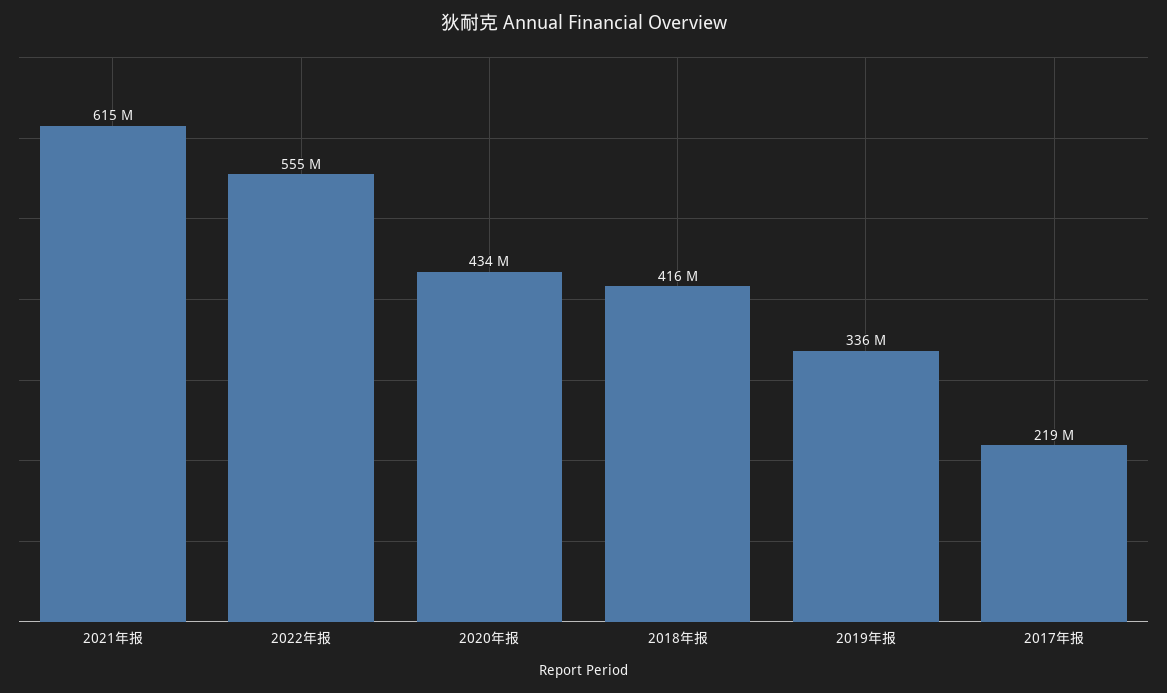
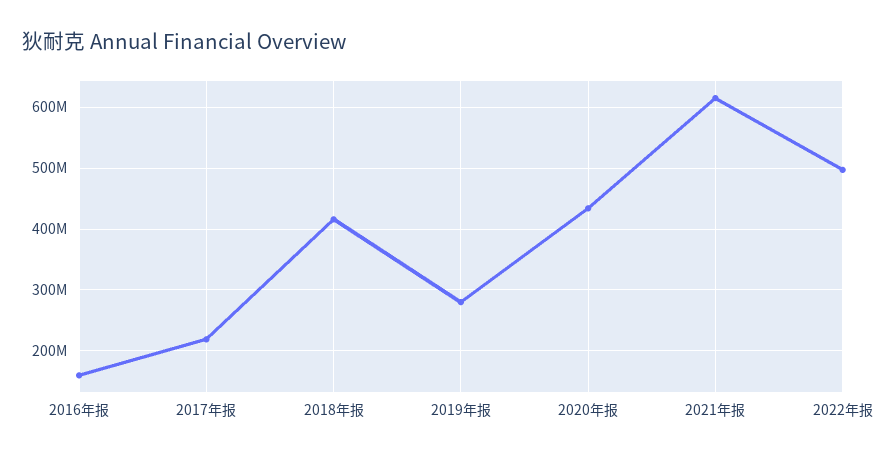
  {
    "2021年报": 615000000,
-   "2022年报": 555000000,
+   "2022年报": 500000000,
    "2020年报": 434000000,
    "2018年报": 416000000,
-   "2019年报": 336000000,
+   "2019年报": 280000000,
-   "2017年报": 219000000
+   "2017年报": 219000000,
+   "2016年报": 160000000
  }

